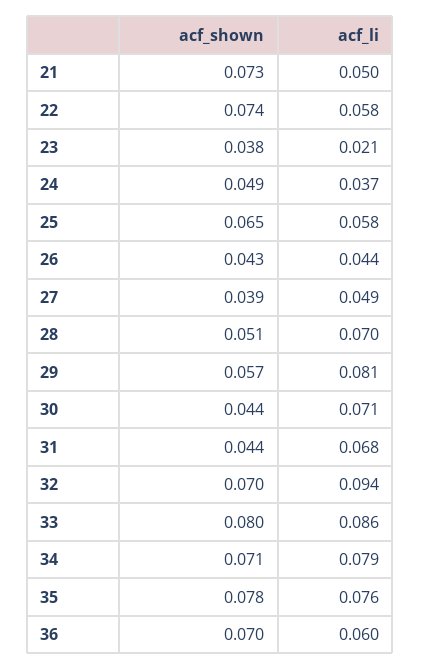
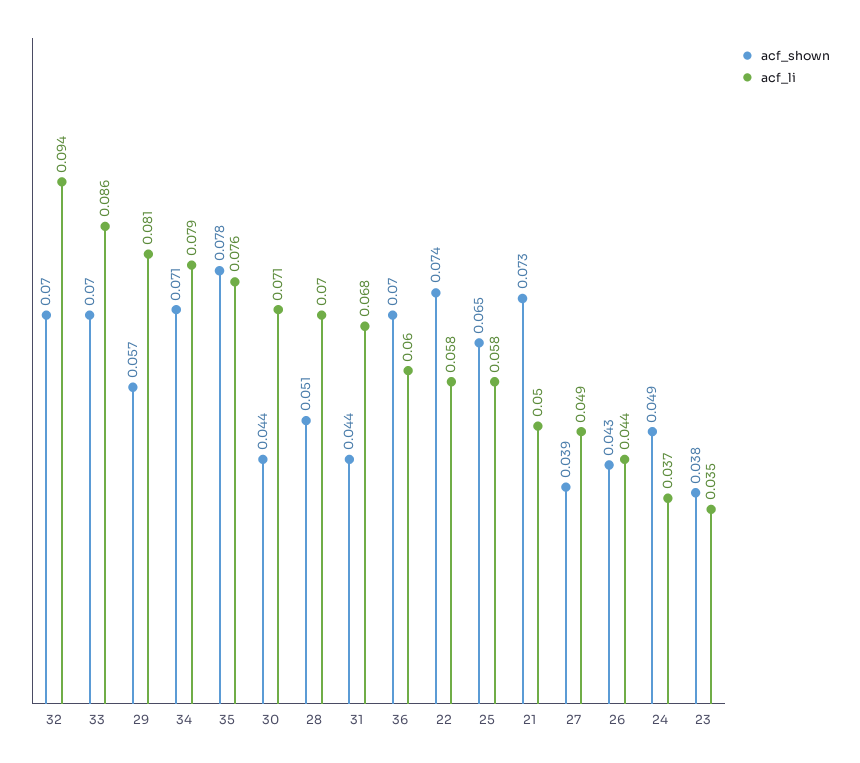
  {
    "acf_shown": {
      "21": 0.073,
      "22": 0.074,
      "23": 0.038,
      "24": 0.049,
      "25": 0.065,
      "26": 0.043,
      "27": 0.039,
      "28": 0.051,
      "29": 0.057,
      "30": 0.044,
      "31": 0.044,
      "32": 0.07,
-     "33": 0.08,
+     "33": 0.07,
      "34": 0.071,
      "35": 0.078,
      "36": 0.07
    },
    "acf_li": {
      "21": 0.05,
      "22": 0.058,
-     "23": 0.021,
+     "23": 0.035,
      "24": 0.037,
      "25": 0.058,
      "26": 0.044,
      "27": 0.049,
      "28": 0.07,
      "29": 0.081,
      "30": 0.071,
      "31": 0.068,
      "32": 0.094,
      "33": 0.086,
      "34": 0.079,
      "35": 0.076,
      "36": 0.06
    }
  }

